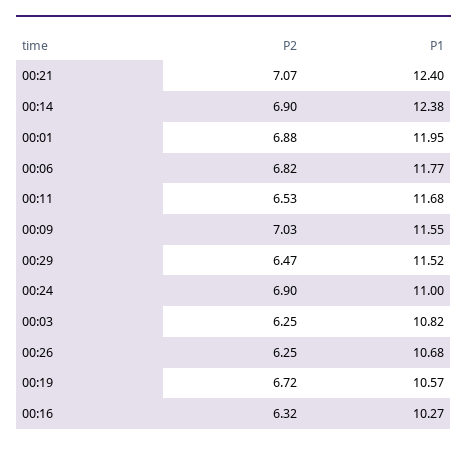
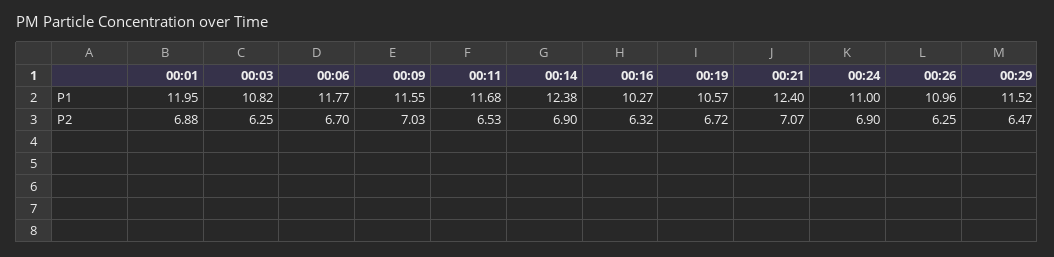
  {
    "P2": {
      "00:21": 7.07,
      "00:14": 6.9,
      "00:01": 6.88,
-     "00:06": 6.82,
+     "00:06": 6.7,
      "00:11": 6.53,
      "00:09": 7.03,
      "00:29": 6.47,
      "00:24": 6.9,
      "00:03": 6.25,
      "00:26": 6.25,
      "00:19": 6.72,
      "00:16": 6.32
    },
    "P1": {
      "00:21": 12.4,
      "00:14": 12.38,
      "00:01": 11.95,
      "00:06": 11.77,
      "00:11": 11.68,
      "00:09": 11.55,
      "00:29": 11.52,
      "00:24": 11,
      "00:03": 10.82,
-     "00:26": 10.68,
+     "00:26": 10.96,
      "00:19": 10.57,
      "00:16": 10.27
    }
  }

